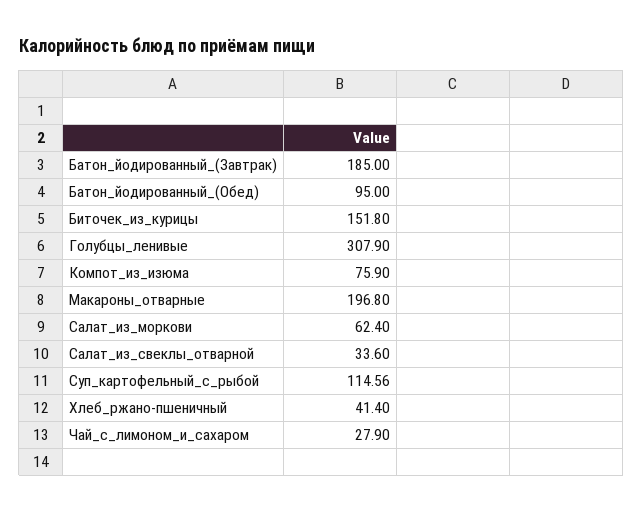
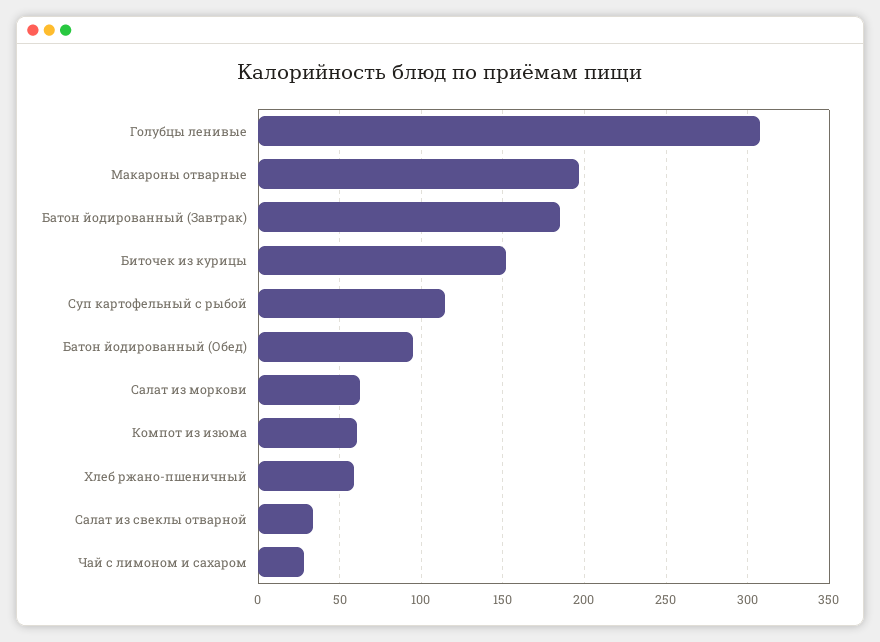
  {
    "Батон_йодированный_(Завтрак)": 185,
    "Батон_йодированный_(Обед)": 95,
    "Биточек_из_курицы": 151.8,
    "Голубцы_ленивые": 307.9,
-   "Компот_из_изюма": 75.9,
+   "Компот_из_изюма": 60,
    "Макароны_отварные": 196.8,
    "Салат_из_моркови": 62.4,
    "Салат_из_свеклы_отварной": 33.6,
    "Суп_картофельный_с_рыбой": 114.56,
-   "Хлеб_ржано-пшеничный": 41.4,
+   "Хлеб_ржано-пшеничный": 60,
    "Чай_с_лимоном_и_сахаром": 27.9
  }

